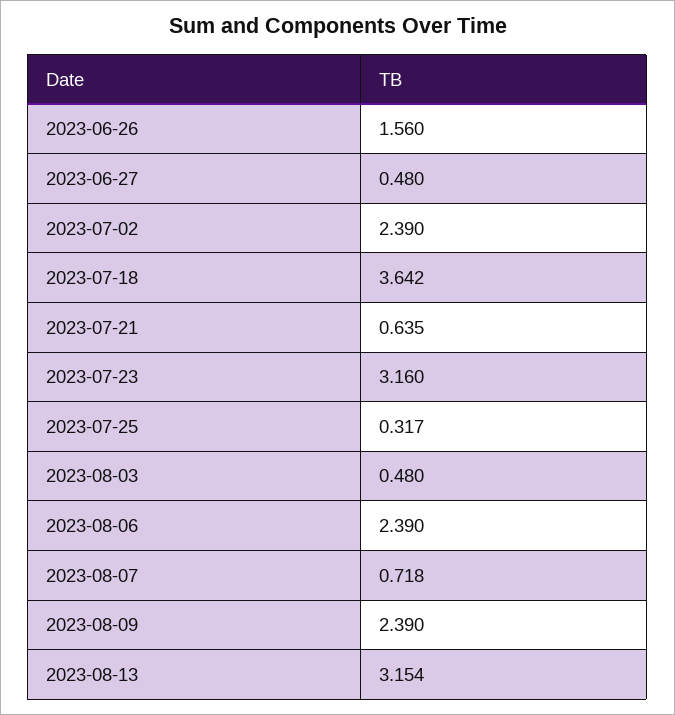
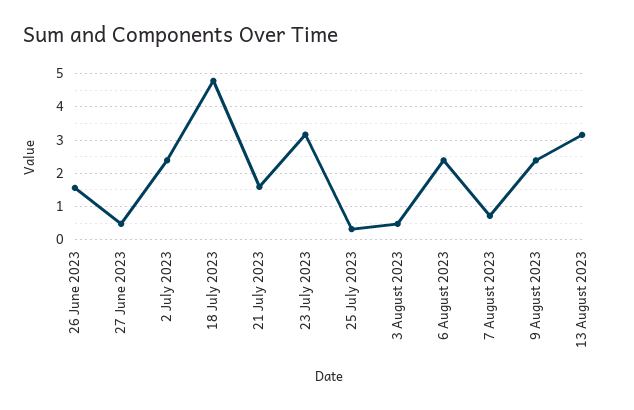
  {
    "2023-06-26": 1.56,
    "2023-06-27": 0.48,
    "2023-07-02": 2.39,
-   "2023-07-18": 3.642,
+   "2023-07-18": 4.8,
-   "2023-07-21": 0.635,
+   "2023-07-21": 1.6,
    "2023-07-23": 3.16,
    "2023-07-25": 0.317,
    "2023-08-03": 0.48,
    "2023-08-06": 2.39,
    "2023-08-07": 0.718,
    "2023-08-09": 2.39,
    "2023-08-13": 3.154
  }

